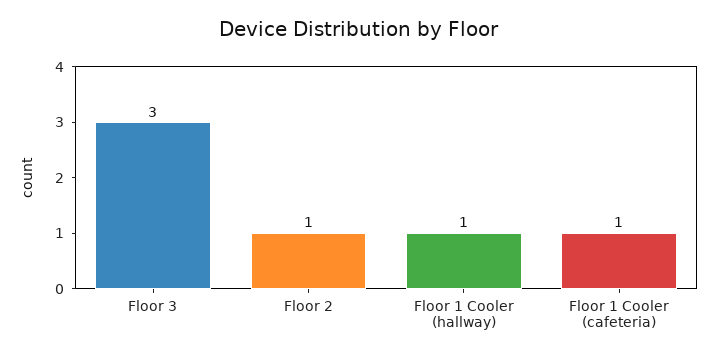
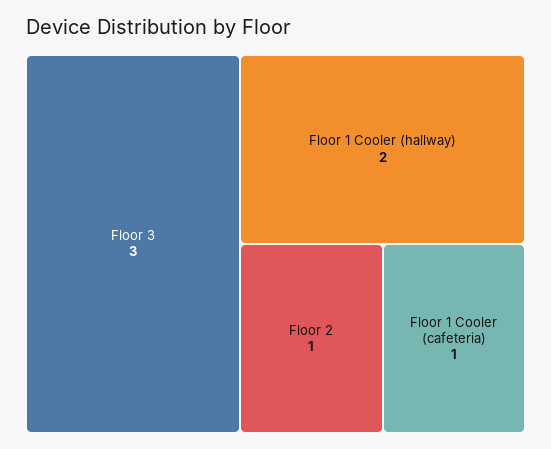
  {
    "Floor 3": 3,
    "Floor 2": 1,
-   "Floor 1 Cooler (hallway)": 1,
+   "Floor 1 Cooler (hallway)": 2,
    "Floor 1 Cooler (cafeteria)": 1
  }

